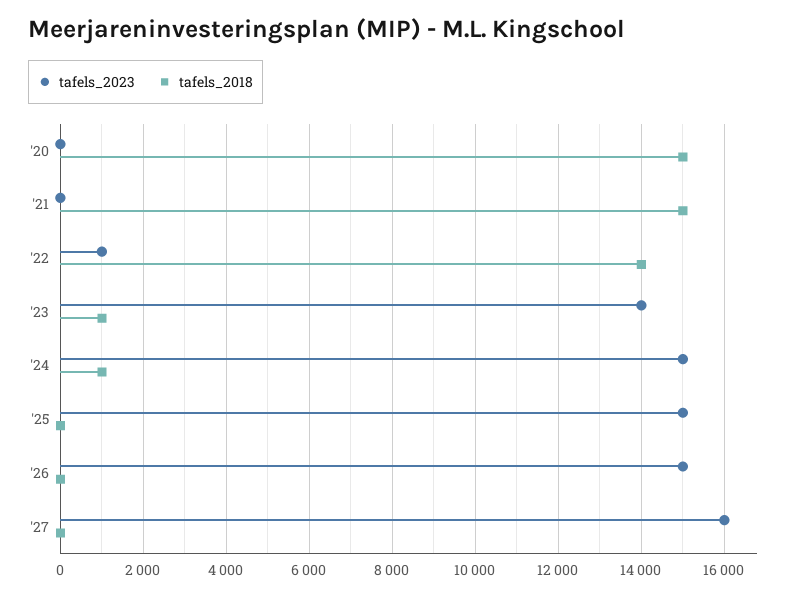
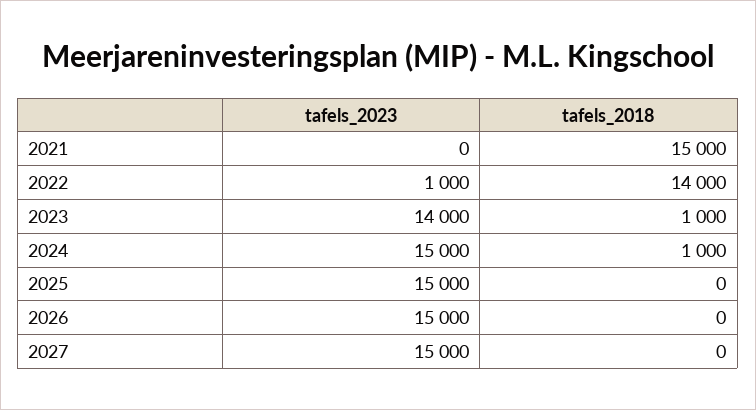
  {
    "tafels_2023": {
-     "'20": 0,
      "'21": 0,
      "'22": 1000,
      "'23": 14000,
      "'24": 15000,
      "'25": 15000,
      "'26": 15000,
-     "'27": 16000
+     "'27": 15000
    },
    "tafels_2018": {
-     "'20": 15000,
      "'21": 15000,
      "'22": 14000,
      "'23": 1000,
      "'24": 1000,
      "'25": 0,
      "'26": 0,
      "'27": 0
    }
  }

